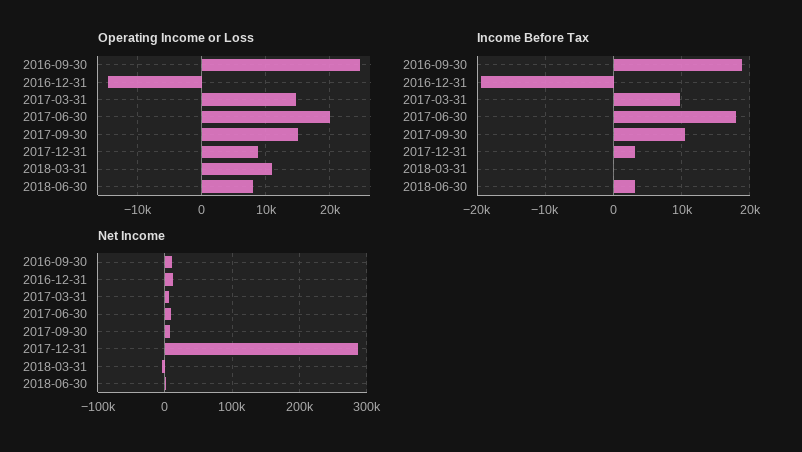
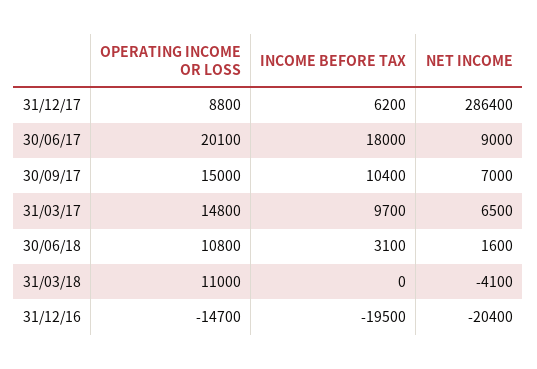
  {
    "Operating Income or Loss": {
-     "2016-09-30": 25000,
      "2016-12-31": -14700,
      "2017-03-31": 14800,
      "2017-06-30": 20100,
      "2017-09-30": 15000,
      "2017-12-31": 8800,
      "2018-03-31": 11000,
-     "2018-06-30": 8000
+     "2018-06-30": 10800
    },
    "Income Before Tax": {
-     "2016-09-30": 19000,
      "2016-12-31": -19500,
      "2017-03-31": 9700,
      "2017-06-30": 18000,
      "2017-09-30": 10400,
-     "2017-12-31": 3000,
+     "2017-12-31": 6200,
      "2018-03-31": 0,
      "2018-06-30": 3100
    },
    "Net Income": {
-     "2016-09-30": 10000,
-     "2016-12-31": 10000,
+     "2016-12-31": -20400,
      "2017-03-31": 6500,
      "2017-06-30": 9000,
      "2017-09-30": 7000,
      "2017-12-31": 286400,
      "2018-03-31": -4100,
      "2018-06-30": 1600
    }
  }

